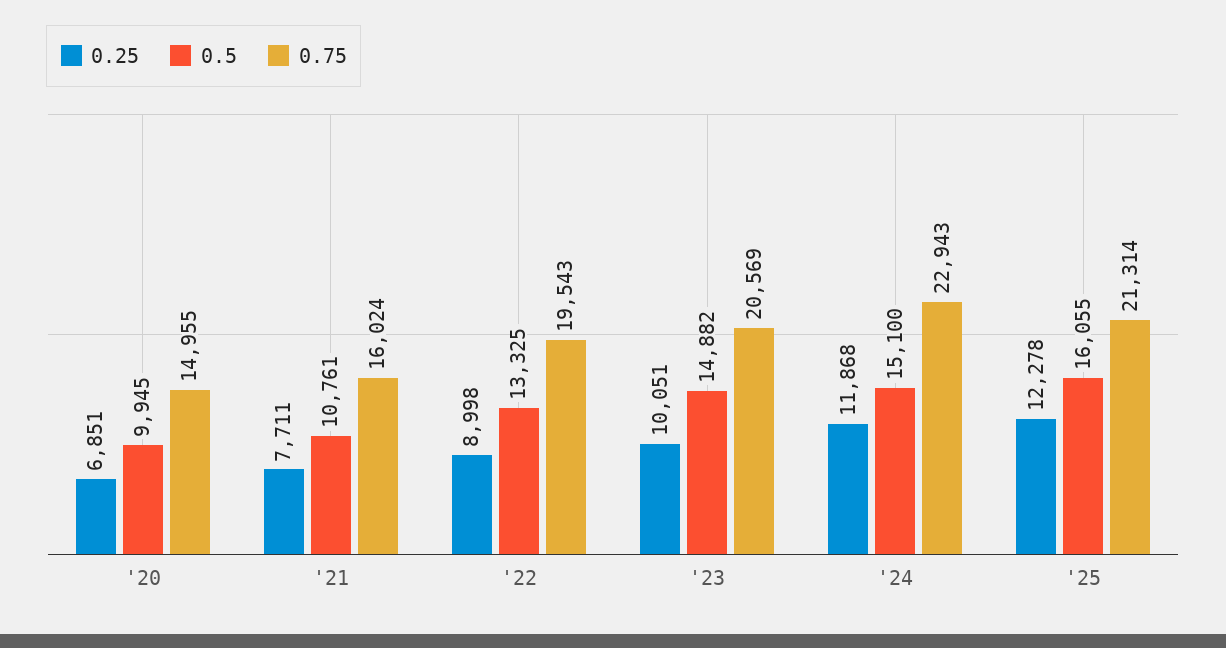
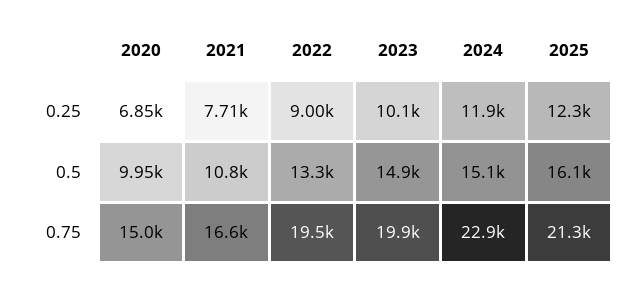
  {
    "0.25": {
      "'20": 6851,
      "'21": 7711,
      "'22": 8998,
      "'23": 10051,
      "'24": 11868,
      "'25": 12278
    },
    "0.5": {
      "'20": 9945,
      "'21": 10761,
      "'22": 13325,
      "'23": 14882,
      "'24": 15100,
      "'25": 16055
    },
    "0.75": {
      "'20": 14955,
-     "'21": 16024,
+     "'21": 16600,
      "'22": 19543,
-     "'23": 20569,
+     "'23": 19900,
      "'24": 22943,
      "'25": 21314
    }
  }

